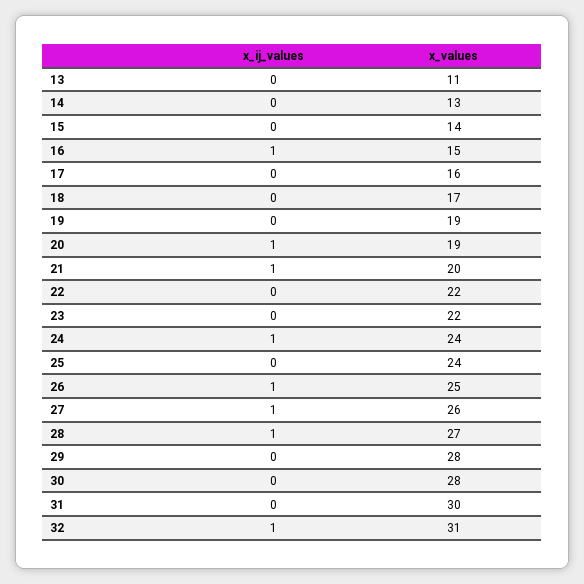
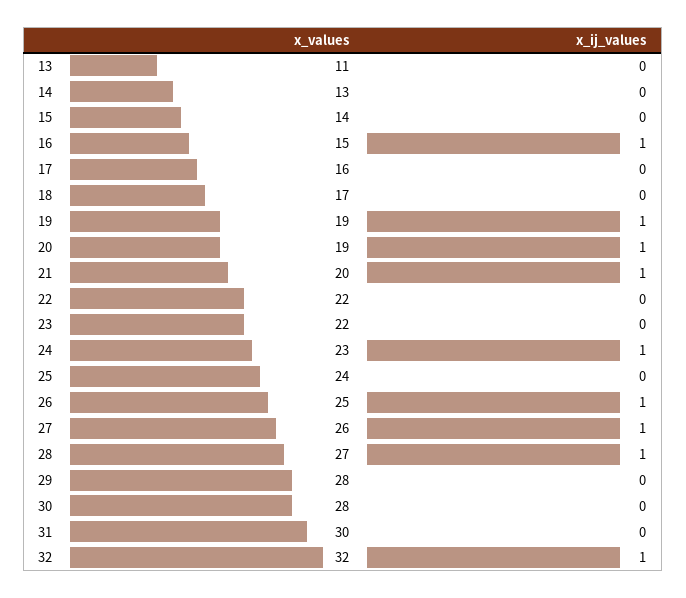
  {
    "x_ij_values": {
      "13": 0,
      "14": 0,
      "15": 0,
      "16": 1,
      "17": 0,
      "18": 0,
-     "19": 0,
+     "19": 1,
      "20": 1,
      "21": 1,
      "22": 0,
      "23": 0,
      "24": 1,
      "25": 0,
      "26": 1,
      "27": 1,
      "28": 1,
      "29": 0,
      "30": 0,
      "31": 0,
      "32": 1
    },
    "x_values": {
      "13": 11,
      "14": 13,
      "15": 14,
      "16": 15,
      "17": 16,
      "18": 17,
      "19": 19,
      "20": 19,
      "21": 20,
      "22": 22,
      "23": 22,
-     "24": 24,
+     "24": 23,
      "25": 24,
      "26": 25,
      "27": 26,
      "28": 27,
      "29": 28,
      "30": 28,
      "31": 30,
-     "32": 31
+     "32": 32
    }
  }

